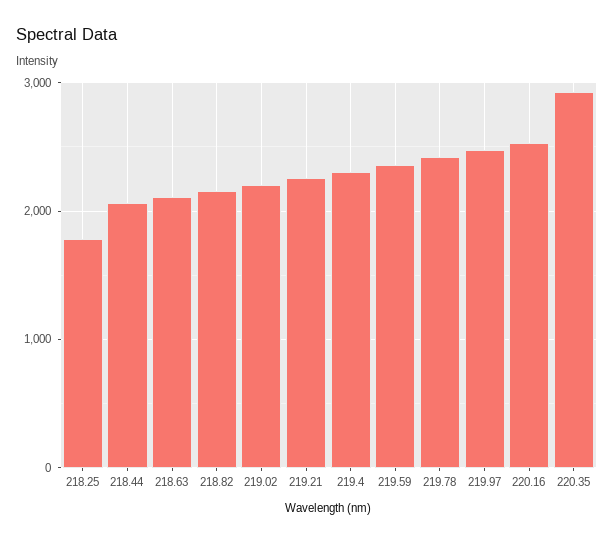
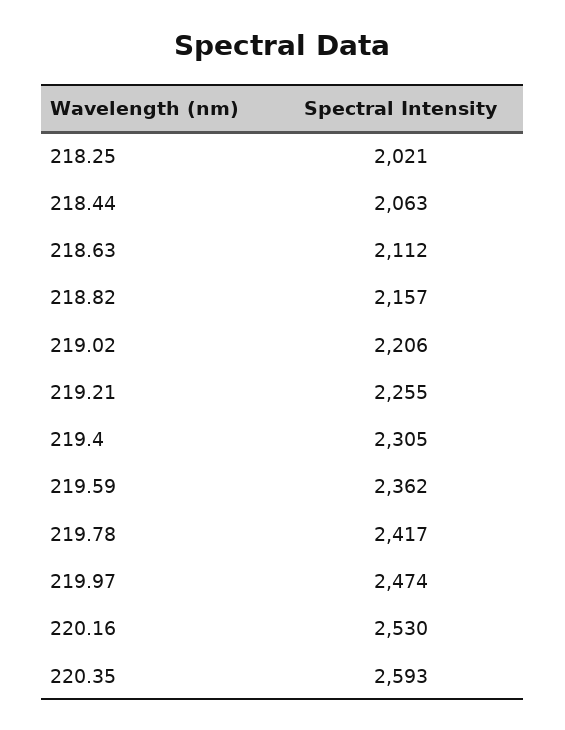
  {
-   "218.25": 1800,
+   "218.25": 2021,
    "218.44": 2063,
    "218.63": 2112,
    "218.82": 2157,
    "219.02": 2206,
    "219.21": 2255,
    "219.4": 2305,
    "219.59": 2362,
    "219.78": 2417,
    "219.97": 2474,
    "220.16": 2530,
-   "220.35": 2900
+   "220.35": 2593
  }

